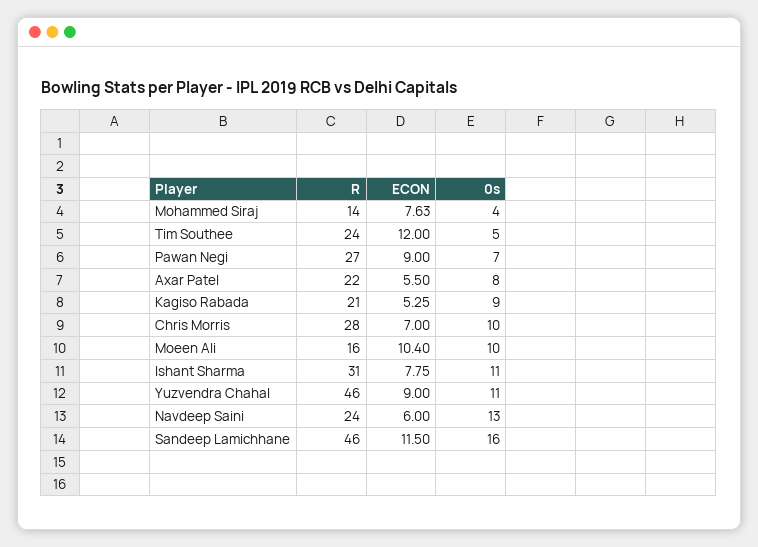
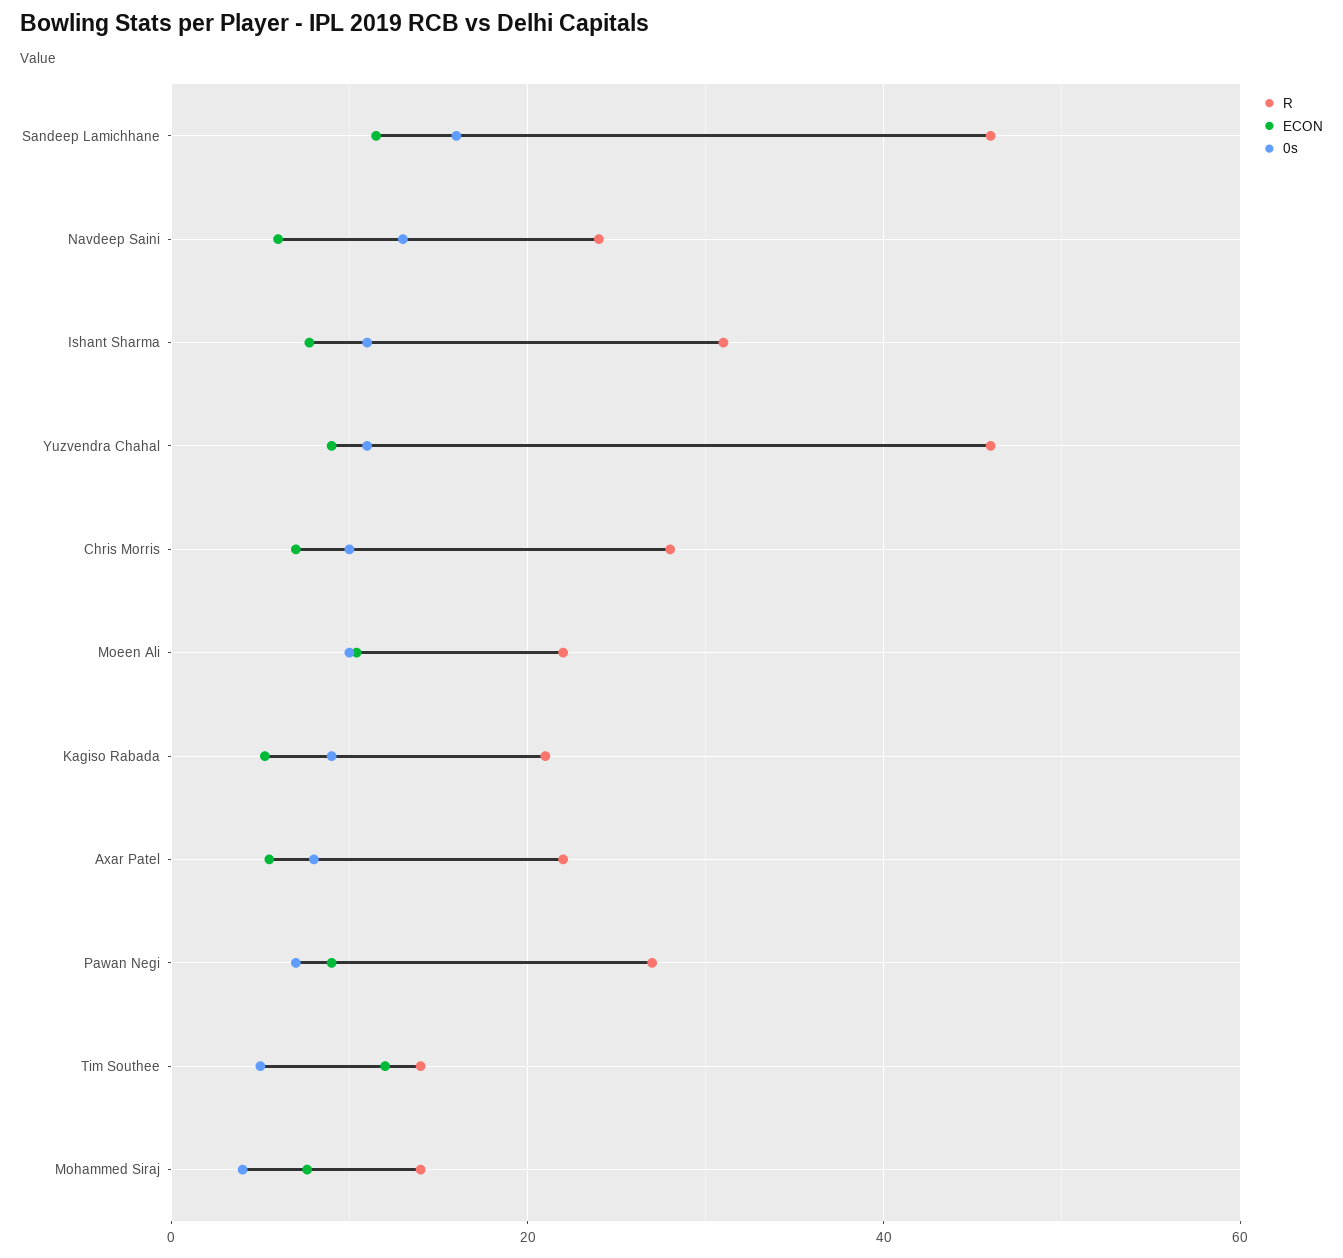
  {
    "R": {
      "Mohammed Siraj": 14,
-     "Tim Southee": 24,
+     "Tim Southee": 14,
      "Pawan Negi": 27,
      "Axar Patel": 22,
      "Kagiso Rabada": 21,
      "Chris Morris": 28,
-     "Moeen Ali": 16,
+     "Moeen Ali": 22,
      "Ishant Sharma": 31,
      "Yuzvendra Chahal": 46,
      "Navdeep Saini": 24,
      "Sandeep Lamichhane": 46
    },
    "ECON": {
      "Mohammed Siraj": 7.63,
      "Tim Southee": 12,
      "Pawan Negi": 9,
      "Axar Patel": 5.5,
      "Kagiso Rabada": 5.25,
      "Chris Morris": 7,
      "Moeen Ali": 10.4,
      "Ishant Sharma": 7.75,
      "Yuzvendra Chahal": 9,
      "Navdeep Saini": 6,
      "Sandeep Lamichhane": 11.5
    },
    "0s": {
      "Mohammed Siraj": 4,
      "Tim Southee": 5,
      "Pawan Negi": 7,
      "Axar Patel": 8,
      "Kagiso Rabada": 9,
      "Chris Morris": 10,
      "Moeen Ali": 10,
      "Ishant Sharma": 11,
      "Yuzvendra Chahal": 11,
      "Navdeep Saini": 13,
      "Sandeep Lamichhane": 16
    }
  }

